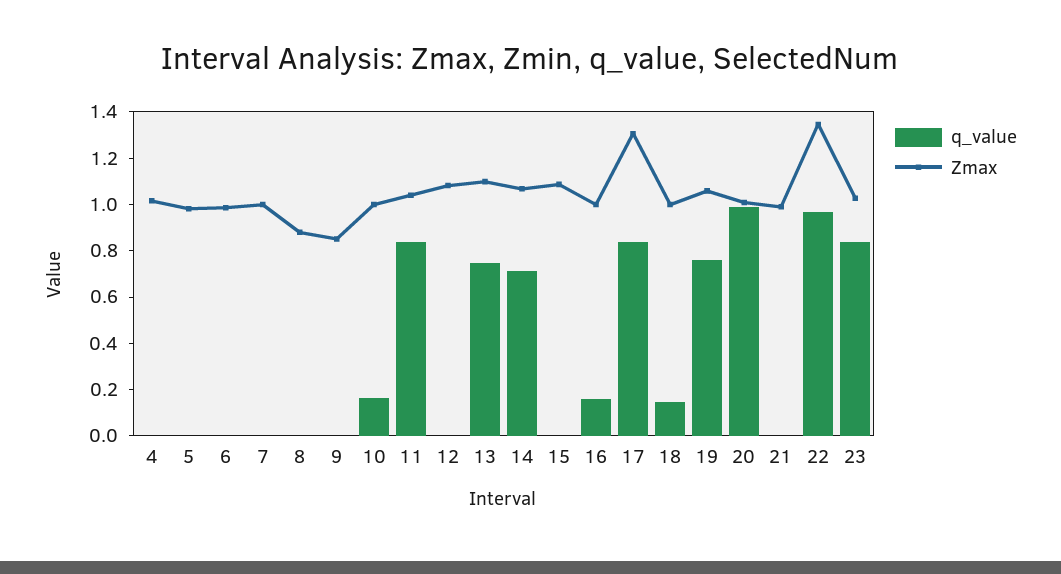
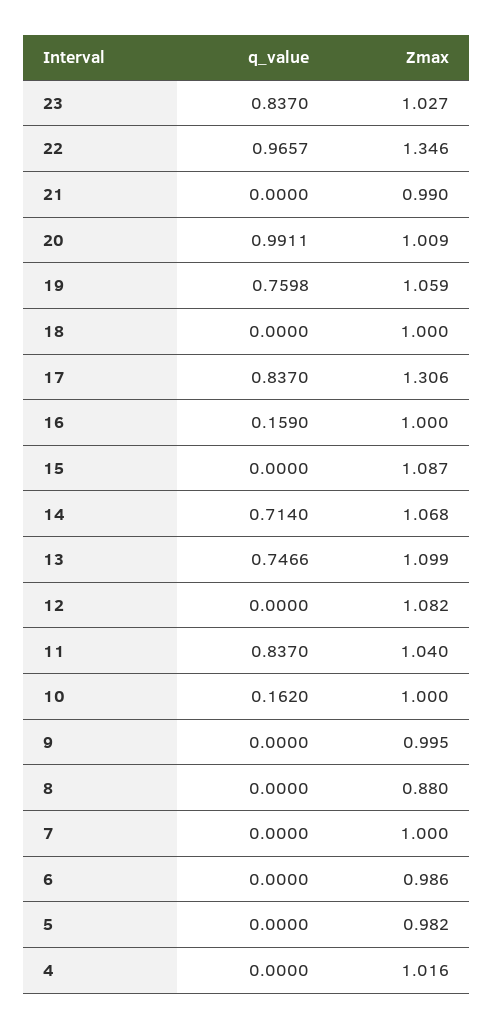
  {
    "q_value": {
      "4": 0,
      "5": 0,
      "6": 0,
      "7": 0,
      "8": 0,
      "9": 0,
      "10": 0.162,
      "11": 0.837,
      "12": 0,
      "13": 0.7466,
      "14": 0.714,
      "15": 0,
      "16": 0.159,
      "17": 0.837,
-     "18": 0.15,
+     "18": 0,
      "19": 0.7598,
      "20": 0.9911,
      "21": 0,
      "22": 0.9657,
      "23": 0.837
    },
    "Zmax": {
      "4": 1.016,
      "5": 0.982,
      "6": 0.986,
      "7": 1,
      "8": 0.88,
-     "9": 0.85,
+     "9": 0.995,
      "10": 1,
      "11": 1.04,
      "12": 1.082,
      "13": 1.099,
      "14": 1.068,
      "15": 1.087,
      "16": 1,
      "17": 1.306,
      "18": 1,
      "19": 1.059,
      "20": 1.009,
      "21": 0.99,
      "22": 1.346,
      "23": 1.027
    }
  }

